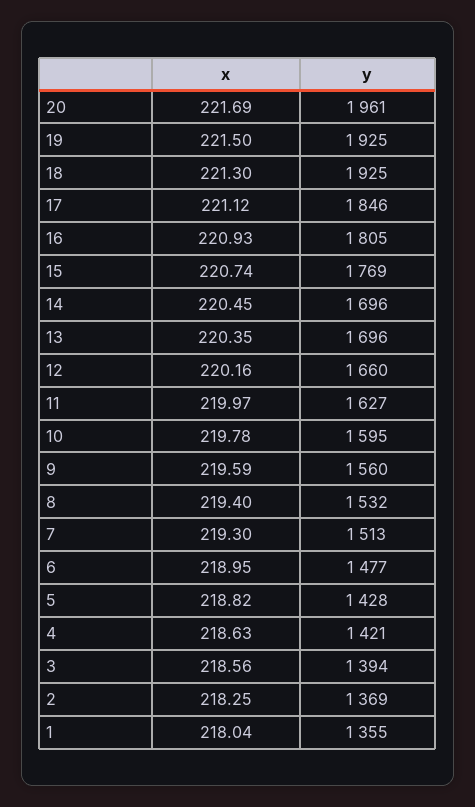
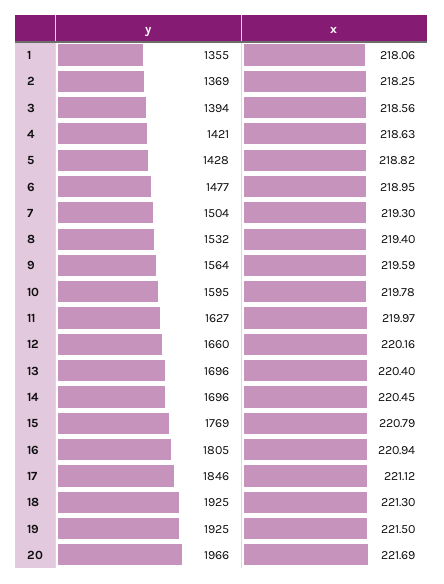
  {
    "x": {
      "20": 221.69,
      "19": 221.5,
      "18": 221.3,
      "17": 221.12,
-     "16": 220.93,
+     "16": 220.94,
-     "15": 220.74,
+     "15": 220.79,
      "14": 220.45,
-     "13": 220.35,
+     "13": 220.4,
      "12": 220.16,
      "11": 219.97,
      "10": 219.78,
      "9": 219.59,
      "8": 219.4,
      "7": 219.3,
      "6": 218.95,
      "5": 218.82,
      "4": 218.63,
      "3": 218.56,
      "2": 218.25,
-     "1": 218.04
+     "1": 218.06
    },
    "y": {
-     "20": 1961,
+     "20": 1966,
      "19": 1925,
      "18": 1925,
      "17": 1846,
      "16": 1805,
      "15": 1769,
      "14": 1696,
      "13": 1696,
      "12": 1660,
      "11": 1627,
      "10": 1595,
-     "9": 1560,
+     "9": 1564,
      "8": 1532,
-     "7": 1513,
+     "7": 1504,
      "6": 1477,
      "5": 1428,
      "4": 1421,
      "3": 1394,
      "2": 1369,
      "1": 1355
    }
  }

